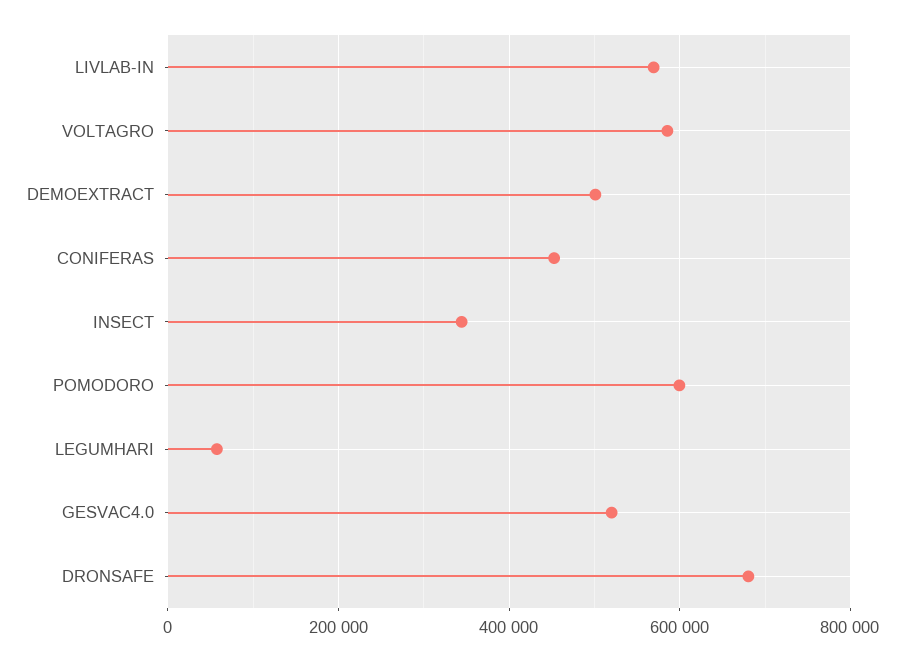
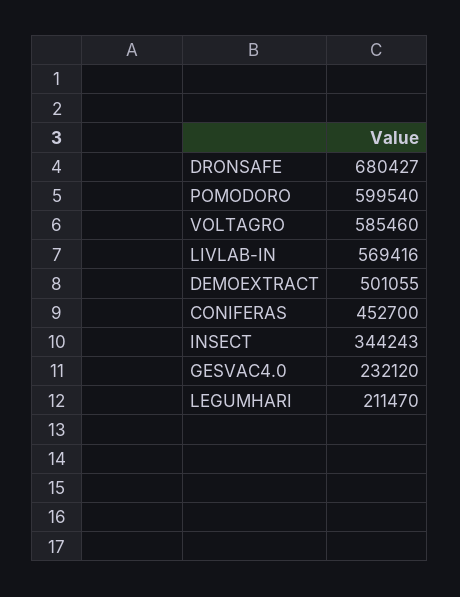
  {
    "LIVLAB-IN": 569416,
    "VOLTAGRO": 585460,
    "DEMOEXTRACT": 501055,
    "CONIFERAS": 452700,
    "INSECT": 344243,
    "POMODORO": 599540,
-   "LEGUMHARI": 60000,
+   "LEGUMHARI": 211470,
-   "GESVAC4.0": 520000,
+   "GESVAC4.0": 232120,
    "DRONSAFE": 680427
  }

